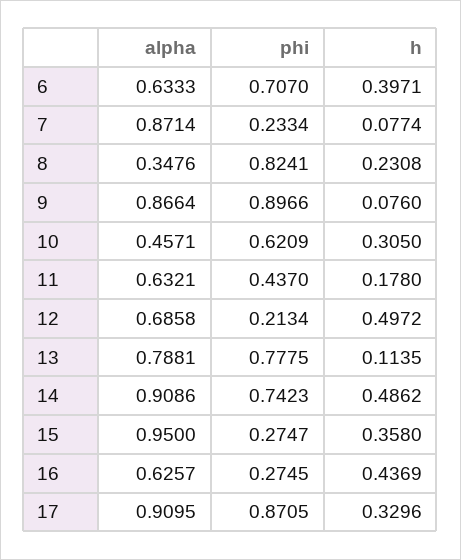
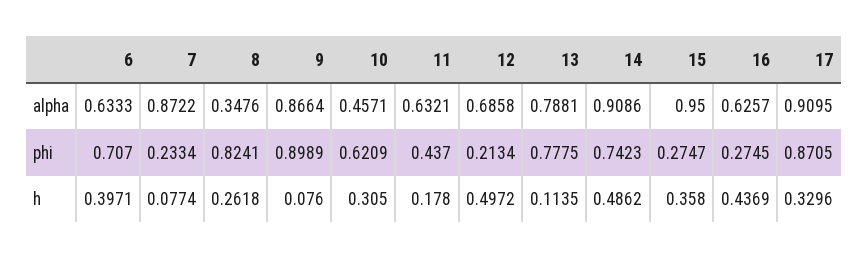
  {
    "alpha": {
      "6": 0.6333,
-     "7": 0.8714,
+     "7": 0.8722,
      "8": 0.3476,
      "9": 0.8664,
      "10": 0.4571,
      "11": 0.6321,
      "12": 0.6858,
      "13": 0.7881,
      "14": 0.9086,
      "15": 0.95,
      "16": 0.6257,
      "17": 0.9095
    },
    "phi": {
      "6": 0.707,
      "7": 0.2334,
      "8": 0.8241,
-     "9": 0.8966,
+     "9": 0.8989,
      "10": 0.6209,
      "11": 0.437,
      "12": 0.2134,
      "13": 0.7775,
      "14": 0.7423,
      "15": 0.2747,
      "16": 0.2745,
      "17": 0.8705
    },
    "h": {
      "6": 0.3971,
      "7": 0.0774,
-     "8": 0.2308,
+     "8": 0.2618,
      "9": 0.076,
      "10": 0.305,
      "11": 0.178,
      "12": 0.4972,
      "13": 0.1135,
      "14": 0.4862,
      "15": 0.358,
      "16": 0.4369,
      "17": 0.3296
    }
  }

